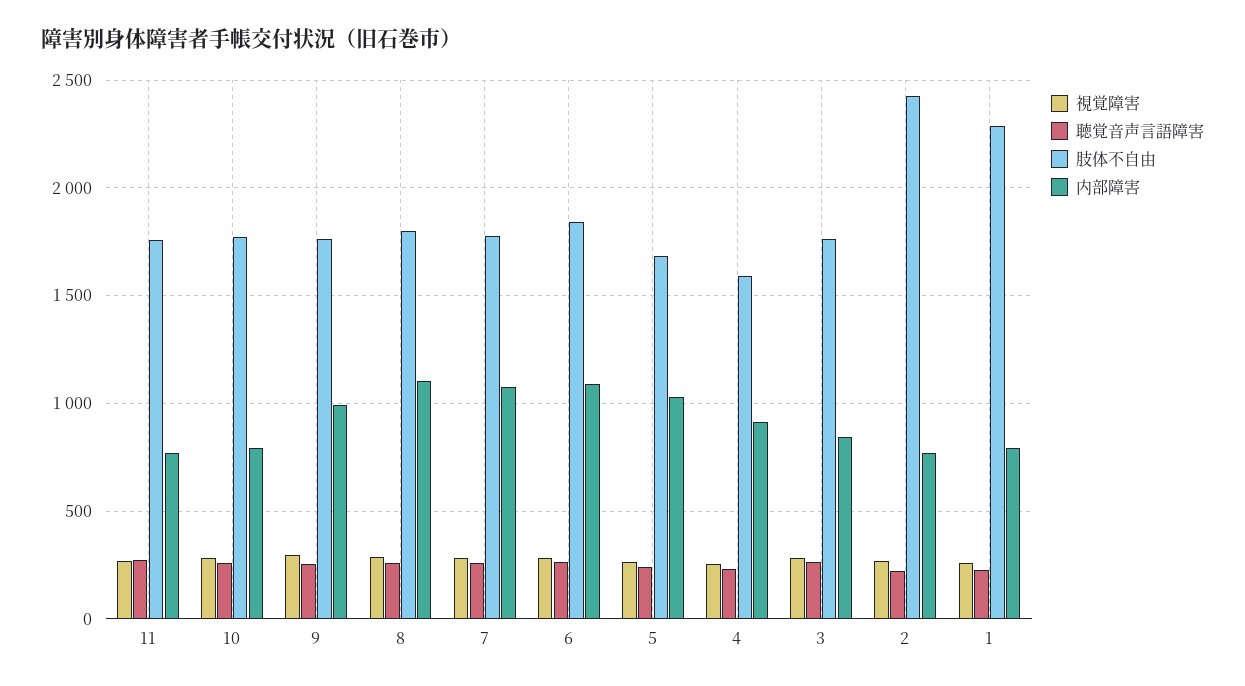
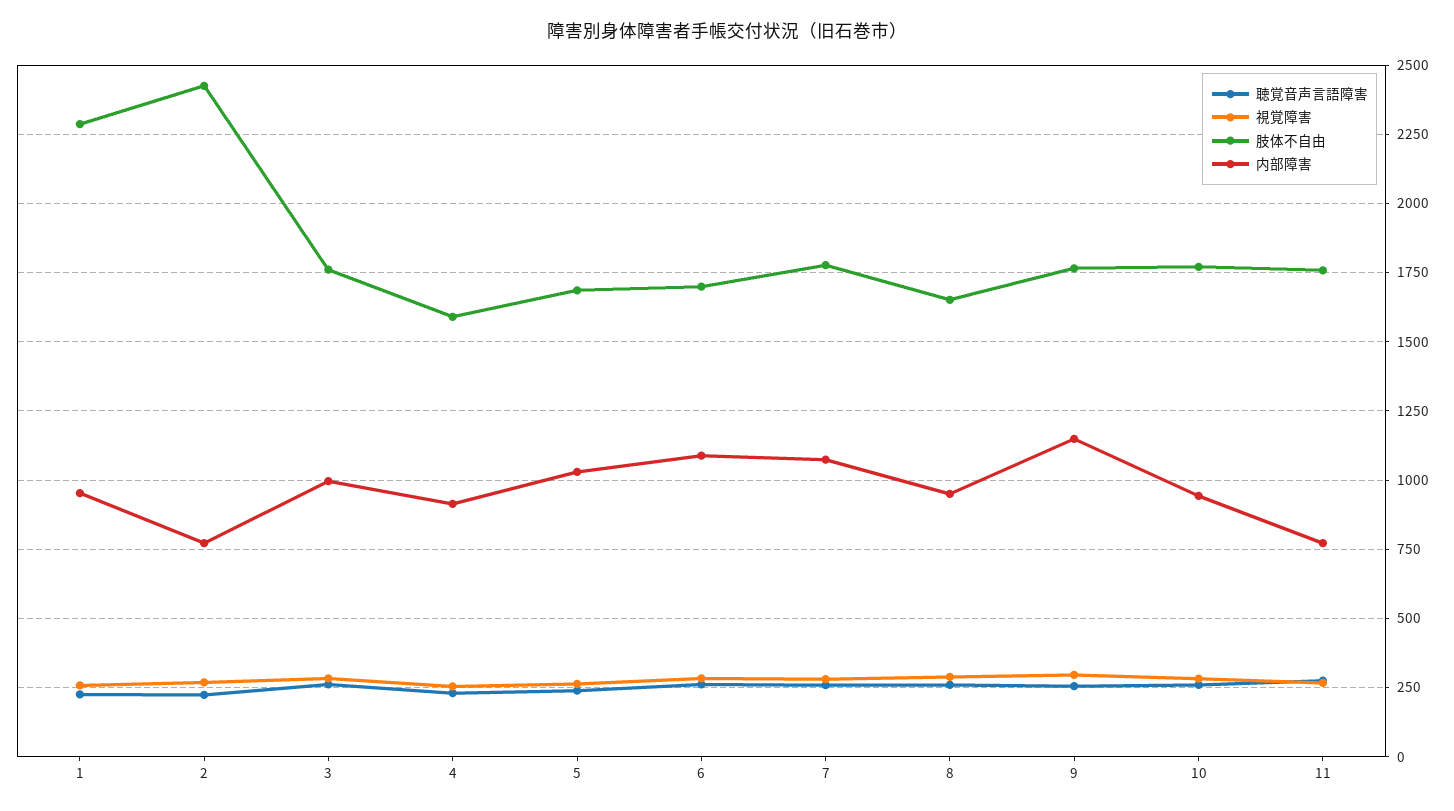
  {
    "視覚障害": {
      "11": 275,
      "10": 275,
      "9": 300,
      "8": 300,
      "7": 275,
      "6": 275,
      "5": 275,
      "4": 250,
      "3": 275,
      "2": 275,
      "1": 250
    },
    "聴覚音声言語障害": {
      "11": 275,
      "10": 250,
      "9": 250,
      "8": 250,
      "7": 250,
      "6": 250,
      "5": 250,
      "4": 225,
      "3": 250,
      "2": 225,
      "1": 225
    },
    "肢体不自由": {
      "11": 1750,
      "10": 1775,
      "9": 1775,
-     "8": 1800,
+     "8": 1650,
      "7": 1775,
-     "6": 1850,
+     "6": 1700,
      "5": 1675,
      "4": 1600,
      "3": 1750,
      "2": 2425,
      "1": 2275
    },
    "内部障害": {
      "11": 775,
-     "10": 800,
+     "10": 950,
-     "9": 1000,
+     "9": 1150,
-     "8": 1100,
+     "8": 950,
      "7": 1075,
      "6": 1100,
      "5": 1025,
      "4": 925,
-     "3": 850,
+     "3": 1000,
      "2": 775,
-     "1": 800
+     "1": 950
    }
  }

